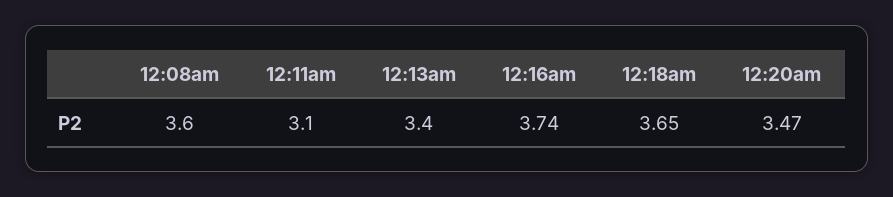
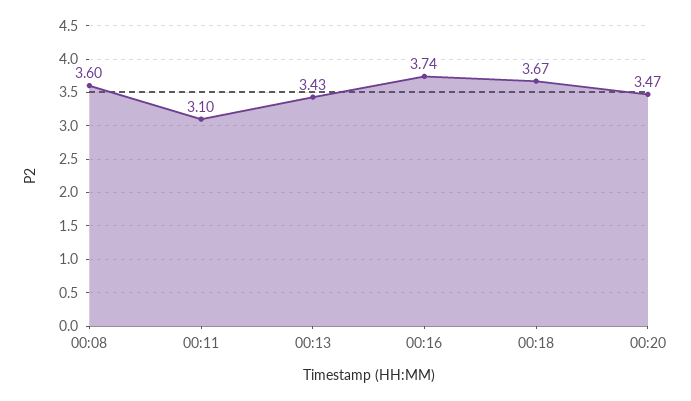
  {
    "12:08am": 3.6,
    "12:11am": 3.1,
-   "12:13am": 3.4,
+   "12:13am": 3.43,
    "12:16am": 3.74,
-   "12:18am": 3.65,
+   "12:18am": 3.67,
    "12:20am": 3.47
  }

